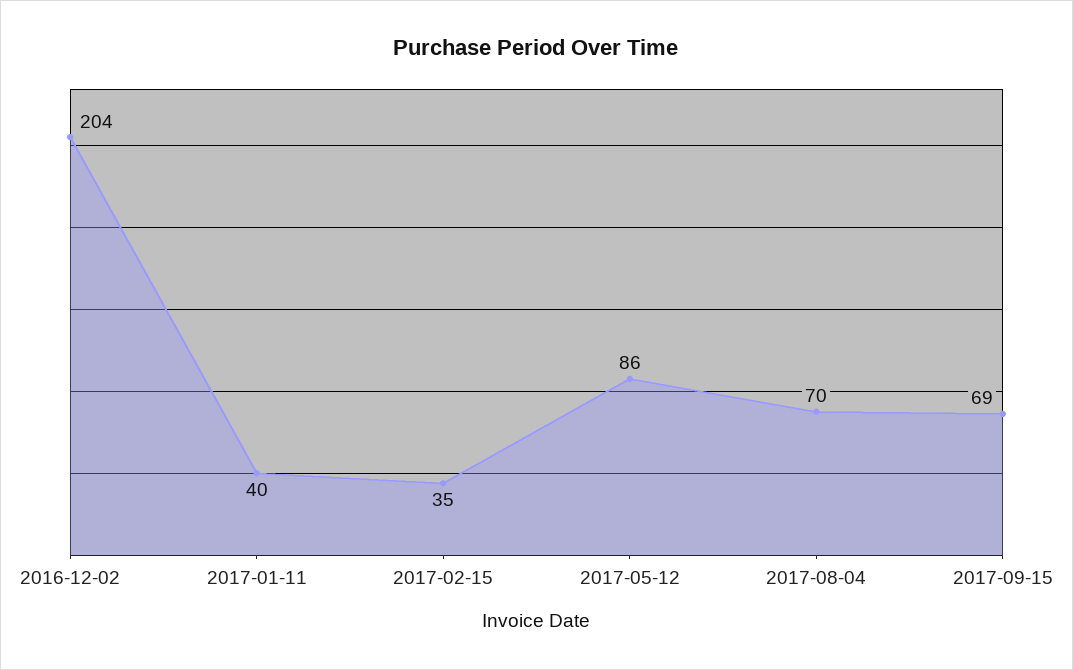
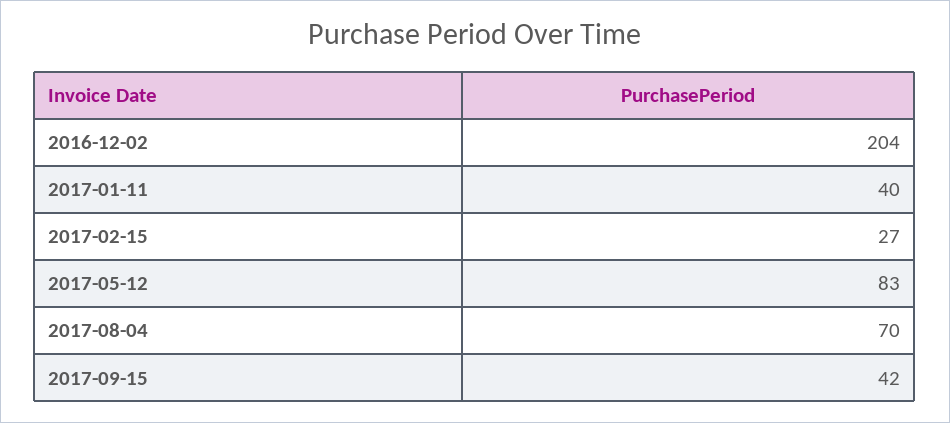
  {
    "2016-12-02": 204,
    "2017-01-11": 40,
-   "2017-02-15": 35,
+   "2017-02-15": 27,
-   "2017-05-12": 86,
+   "2017-05-12": 83,
    "2017-08-04": 70,
-   "2017-09-15": 69
+   "2017-09-15": 42
  }

